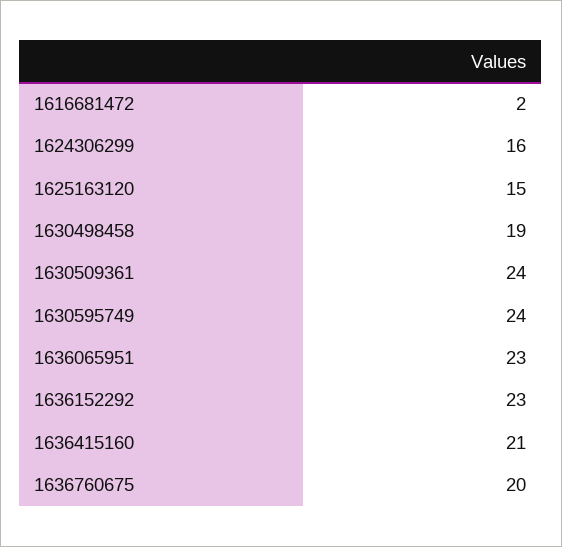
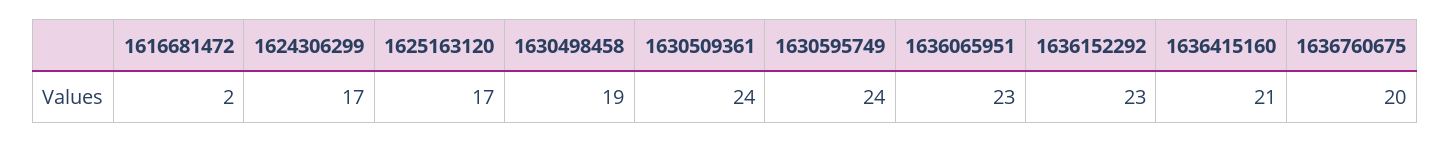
  {
    "1616681472": 2,
-   "1624306299": 16,
+   "1624306299": 17,
-   "1625163120": 15,
+   "1625163120": 17,
    "1630498458": 19,
    "1630509361": 24,
    "1630595749": 24,
    "1636065951": 23,
    "1636152292": 23,
    "1636415160": 21,
    "1636760675": 20
  }

